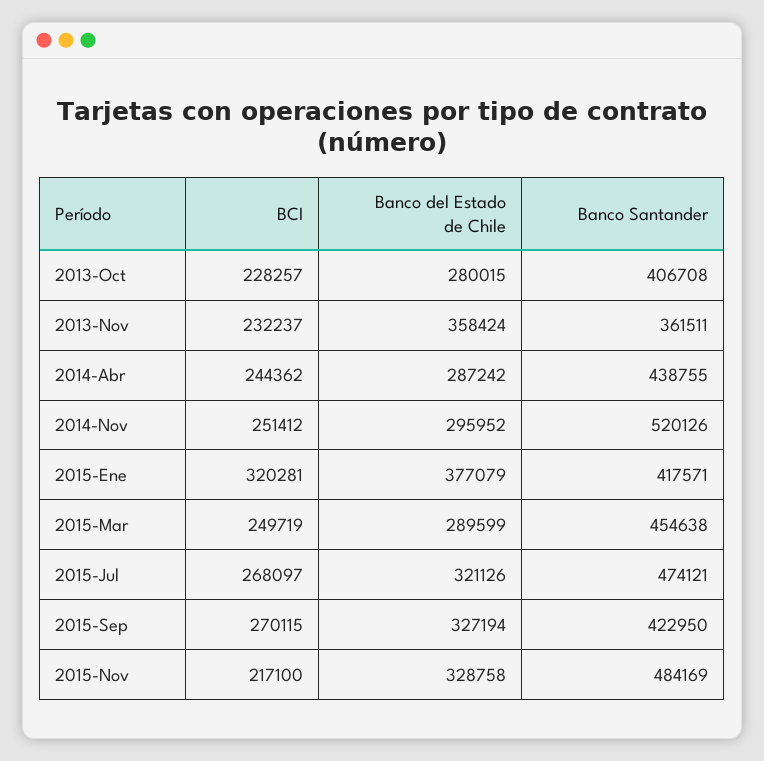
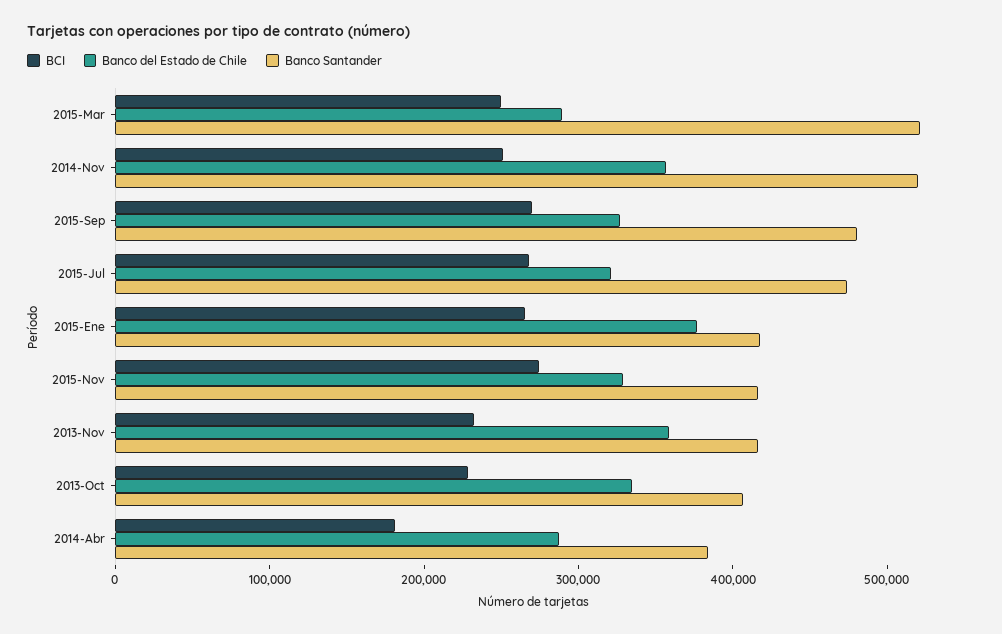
  {
    "BCI": {
      "2013-Oct": 228257,
      "2013-Nov": 232237,
-     "2014-Abr": 244362,
+     "2014-Abr": 180000,
      "2014-Nov": 251412,
-     "2015-Ene": 320281,
+     "2015-Ene": 260000,
      "2015-Mar": 249719,
      "2015-Jul": 268097,
      "2015-Sep": 270115,
-     "2015-Nov": 217100
+     "2015-Nov": 280000
    },
    "Banco del Estado de Chile": {
-     "2013-Oct": 280015,
+     "2013-Oct": 340000,
      "2013-Nov": 358424,
      "2014-Abr": 287242,
-     "2014-Nov": 295952,
+     "2014-Nov": 360000,
      "2015-Ene": 377079,
      "2015-Mar": 289599,
      "2015-Jul": 321126,
      "2015-Sep": 327194,
      "2015-Nov": 328758
    },
    "Banco Santander": {
      "2013-Oct": 406708,
-     "2013-Nov": 361511,
+     "2013-Nov": 420000,
-     "2014-Abr": 438755,
+     "2014-Abr": 380000,
      "2014-Nov": 520126,
      "2015-Ene": 417571,
-     "2015-Mar": 454638,
+     "2015-Mar": 520000,
      "2015-Jul": 474121,
-     "2015-Sep": 422950,
+     "2015-Sep": 480000,
-     "2015-Nov": 484169
+     "2015-Nov": 420000
    }
  }

